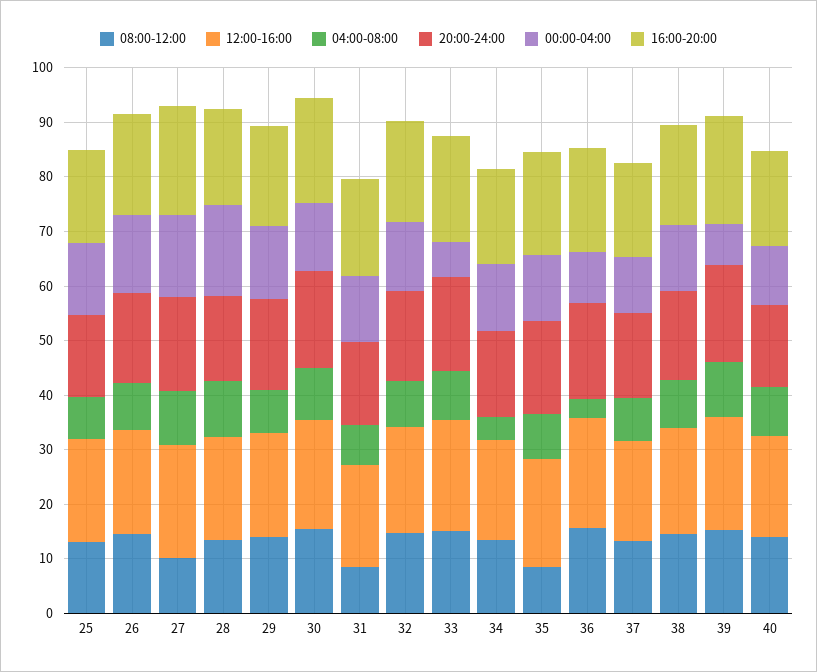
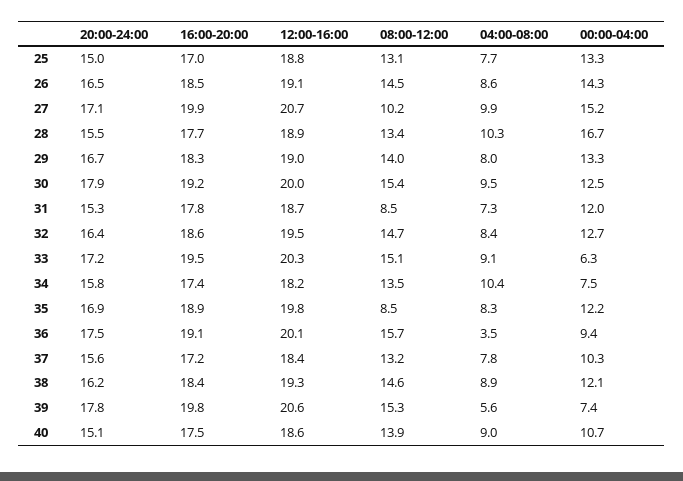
  {
    "08:00-12:00": {
      "25": 13.1,
      "26": 14.5,
      "27": 10.2,
      "28": 13.4,
      "29": 14,
      "30": 15.4,
      "31": 8.5,
      "32": 14.7,
      "33": 15.1,
      "34": 13.5,
      "35": 8.5,
      "36": 15.7,
      "37": 13.2,
      "38": 14.6,
      "39": 15.3,
      "40": 13.9
    },
    "12:00-16:00": {
      "25": 18.8,
      "26": 19.1,
      "27": 20.7,
      "28": 18.9,
      "29": 19,
      "30": 20,
      "31": 18.7,
      "32": 19.5,
      "33": 20.3,
      "34": 18.2,
      "35": 19.8,
      "36": 20.1,
      "37": 18.4,
      "38": 19.3,
      "39": 20.6,
      "40": 18.6
    },
    "04:00-08:00": {
      "25": 7.7,
      "26": 8.6,
      "27": 9.9,
      "28": 10.3,
      "29": 8,
      "30": 9.5,
      "31": 7.3,
      "32": 8.4,
      "33": 9.1,
-     "34": 4,
+     "34": 10.4,
      "35": 8.3,
      "36": 3.5,
      "37": 7.8,
      "38": 8.9,
-     "39": 10,
+     "39": 5.6,
      "40": 9
    },
    "20:00-24:00": {
      "25": 15,
      "26": 16.5,
      "27": 17.1,
      "28": 15.5,
      "29": 16.7,
      "30": 17.9,
      "31": 15.3,
      "32": 16.4,
      "33": 17.2,
      "34": 15.8,
      "35": 16.9,
      "36": 17.5,
      "37": 15.6,
      "38": 16.2,
      "39": 17.8,
      "40": 15.1
    },
    "00:00-04:00": {
      "25": 13.3,
      "26": 14.3,
      "27": 15.2,
      "28": 16.7,
      "29": 13.3,
      "30": 12.5,
      "31": 12,
      "32": 12.7,
      "33": 6.3,
-     "34": 12,
+     "34": 7.5,
      "35": 12.2,
      "36": 9.4,
      "37": 10.3,
      "38": 12.1,
      "39": 7.4,
      "40": 10.7
    },
    "16:00-20:00": {
      "25": 17,
      "26": 18.5,
      "27": 19.9,
      "28": 17.7,
      "29": 18.3,
      "30": 19.2,
      "31": 17.8,
      "32": 18.6,
      "33": 19.5,
      "34": 17.4,
      "35": 18.9,
      "36": 19.1,
      "37": 17.2,
      "38": 18.4,
      "39": 19.8,
      "40": 17.5
    }
  }

